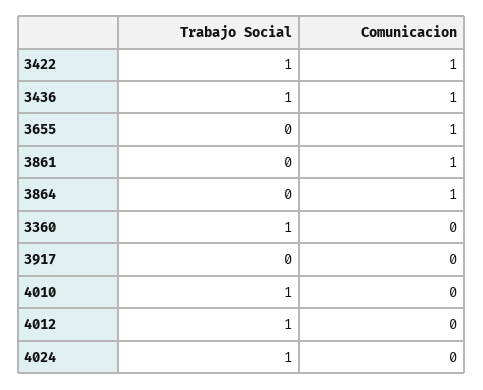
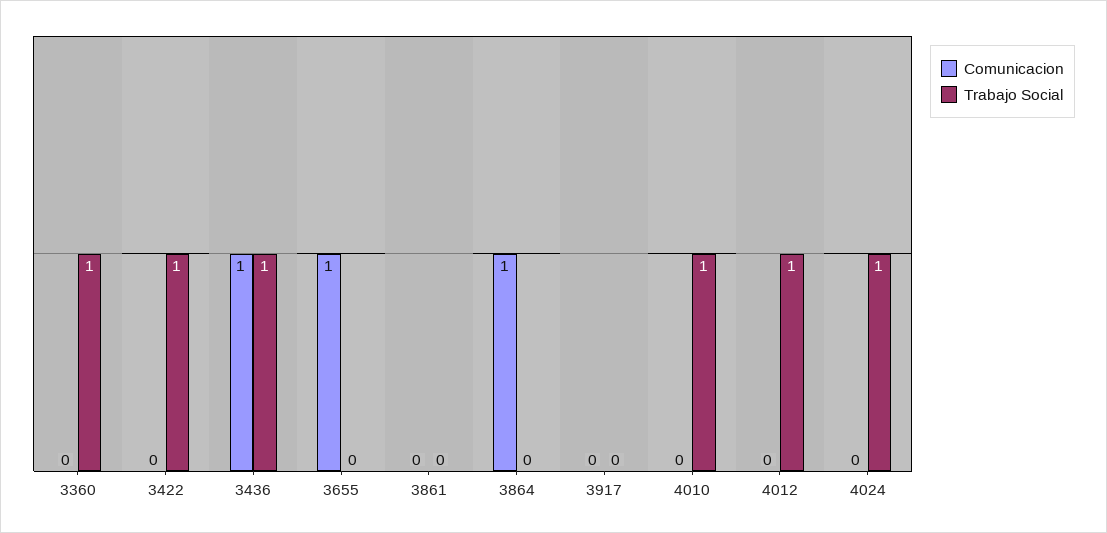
  {
    "Trabajo Social": {
      "3422": 1,
      "3436": 1,
      "3655": 0,
      "3861": 0,
      "3864": 0,
      "3360": 1,
      "3917": 0,
      "4010": 1,
      "4012": 1,
      "4024": 1
    },
    "Comunicacion": {
-     "3422": 1,
+     "3422": 0,
      "3436": 1,
      "3655": 1,
-     "3861": 1,
+     "3861": 0,
      "3864": 1,
      "3360": 0,
      "3917": 0,
      "4010": 0,
      "4012": 0,
      "4024": 0
    }
  }

